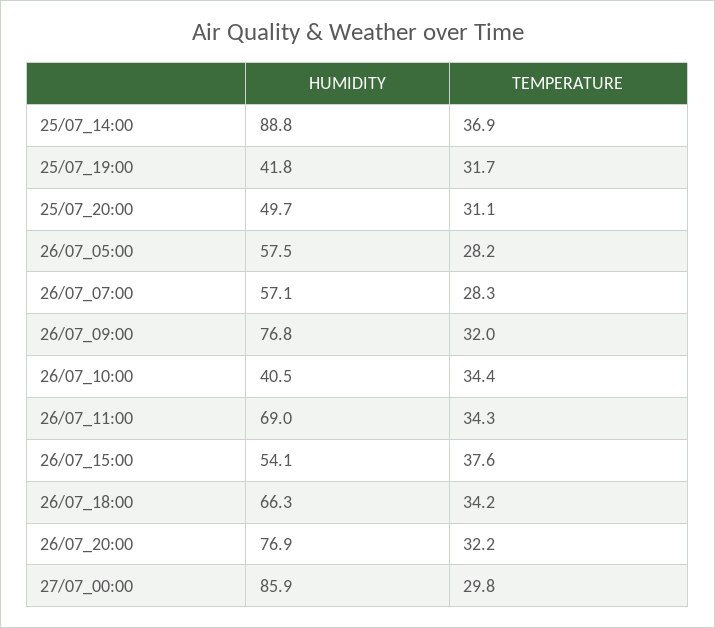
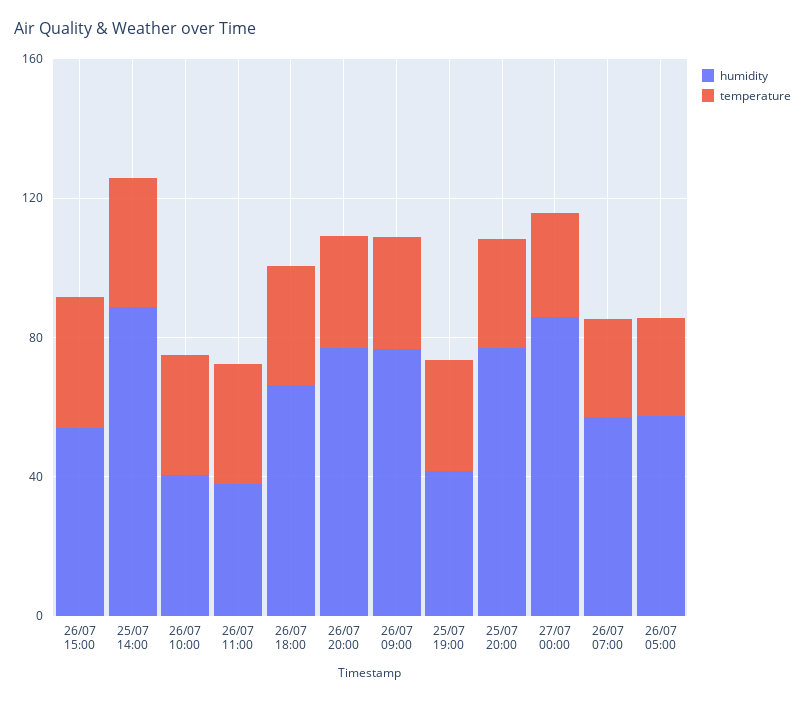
  {
    "HUMIDITY": {
      "25/07_14:00": 88.8,
      "25/07_19:00": 41.8,
-     "25/07_20:00": 49.7,
+     "25/07_20:00": 80,
      "26/07_05:00": 57.5,
      "26/07_07:00": 57.1,
      "26/07_09:00": 76.8,
      "26/07_10:00": 40.5,
-     "26/07_11:00": 69,
+     "26/07_11:00": 40,
      "26/07_15:00": 54.1,
      "26/07_18:00": 66.3,
      "26/07_20:00": 76.9,
      "27/07_00:00": 85.9
    },
    "TEMPERATURE": {
      "25/07_14:00": 36.9,
      "25/07_19:00": 31.7,
      "25/07_20:00": 31.1,
      "26/07_05:00": 28.2,
      "26/07_07:00": 28.3,
      "26/07_09:00": 32,
      "26/07_10:00": 34.4,
      "26/07_11:00": 34.3,
      "26/07_15:00": 37.6,
      "26/07_18:00": 34.2,
      "26/07_20:00": 32.2,
      "27/07_00:00": 29.8
    }
  }

